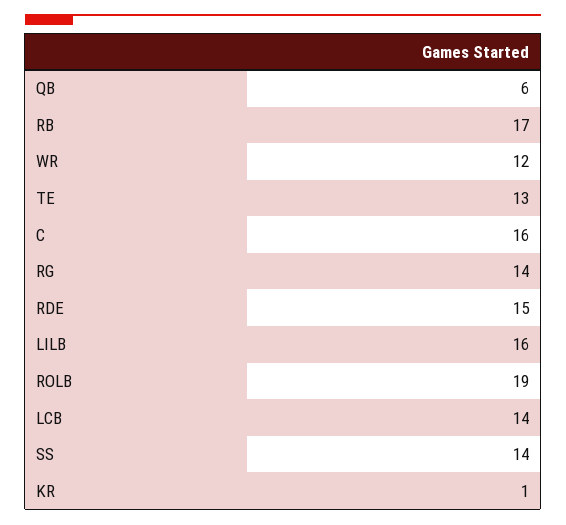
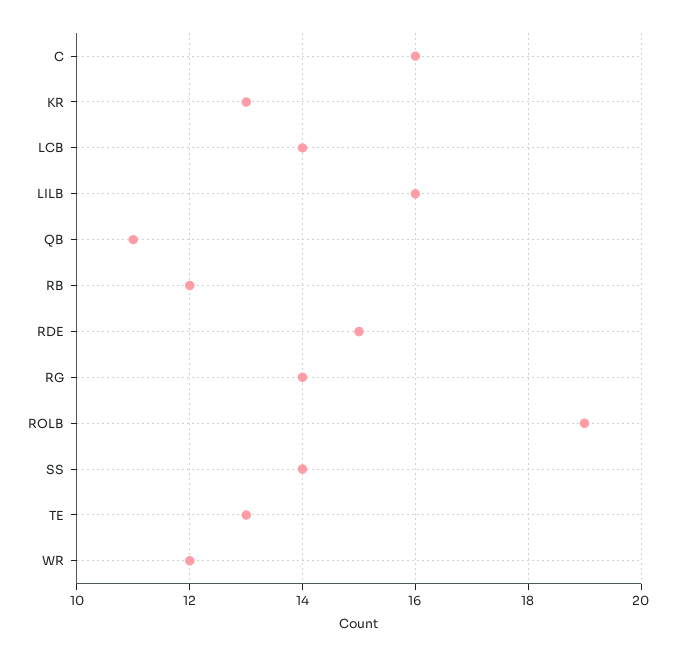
  {
-   "QB": 6,
+   "QB": 11,
-   "RB": 17,
+   "RB": 12,
    "WR": 12,
    "TE": 13,
    "C": 16,
    "RG": 14,
    "RDE": 15,
    "LILB": 16,
    "ROLB": 19,
    "LCB": 14,
    "SS": 14,
-   "KR": 1
+   "KR": 13
  }

